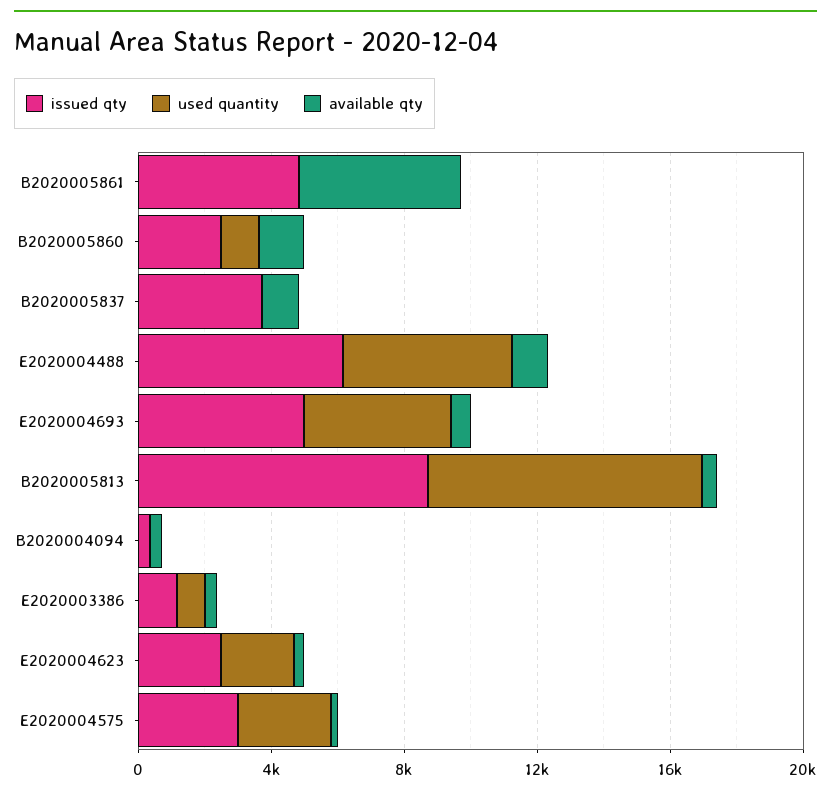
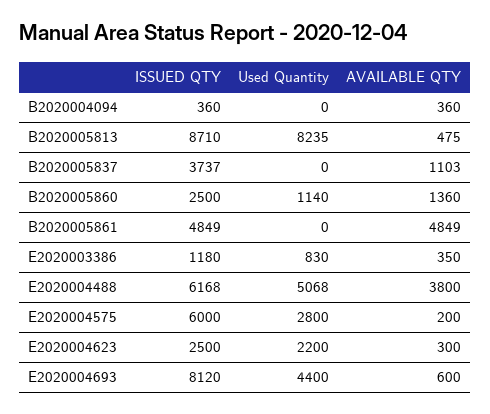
  {
    "issued qty": {
      "B2020005861": 4849,
      "B2020005860": 2500,
      "B2020005837": 3737,
      "E2020004488": 6168,
-     "E2020004693": 5000,
+     "E2020004693": 8120,
      "B2020005813": 8710,
      "B2020004094": 360,
      "E2020003386": 1180,
      "E2020004623": 2500,
-     "E2020004575": 3000
+     "E2020004575": 6000
    },
    "used quantity": {
      "B2020005861": 0,
      "B2020005860": 1140,
      "B2020005837": 0,
      "E2020004488": 5068,
      "E2020004693": 4400,
      "B2020005813": 8235,
      "B2020004094": 0,
      "E2020003386": 830,
      "E2020004623": 2200,
      "E2020004575": 2800
    },
    "available qty": {
      "B2020005861": 4849,
      "B2020005860": 1360,
      "B2020005837": 1103,
-     "E2020004488": 1000,
+     "E2020004488": 3800,
      "E2020004693": 600,
      "B2020005813": 475,
      "B2020004094": 360,
      "E2020003386": 350,
      "E2020004623": 300,
      "E2020004575": 200
    }
  }

